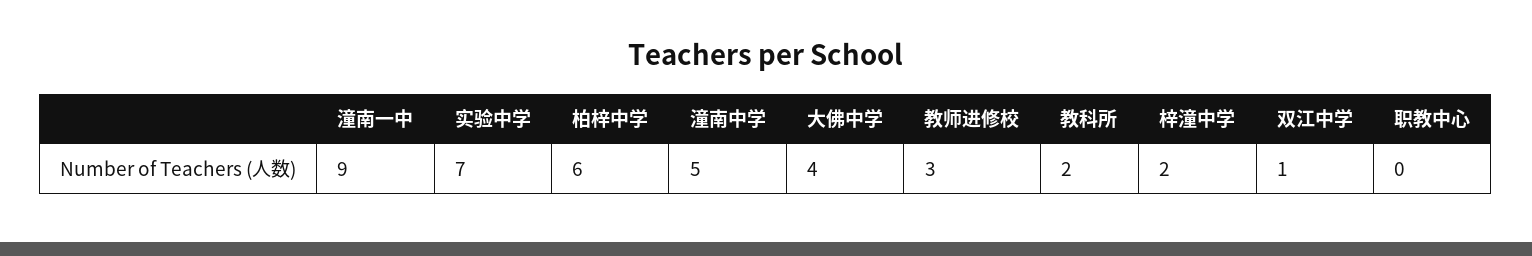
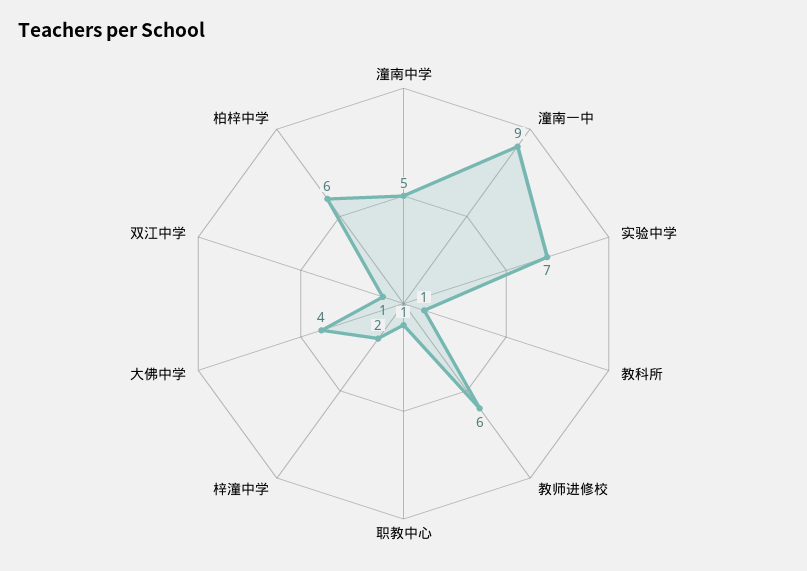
  {
    "潼南一中": 9,
    "实验中学": 7,
    "柏梓中学": 6,
    "潼南中学": 5,
    "大佛中学": 4,
-   "教师进修校": 3,
+   "教师进修校": 6,
-   "教科所": 2,
+   "教科所": 1,
    "梓潼中学": 2,
    "双江中学": 1,
-   "职教中心": 0
+   "职教中心": 1
  }

